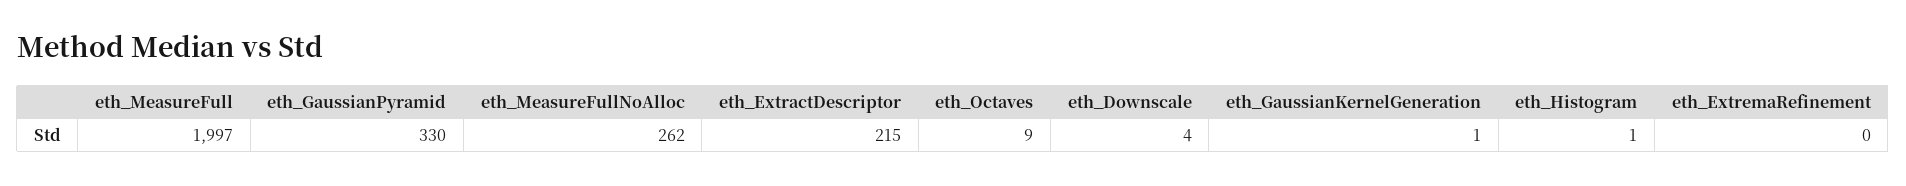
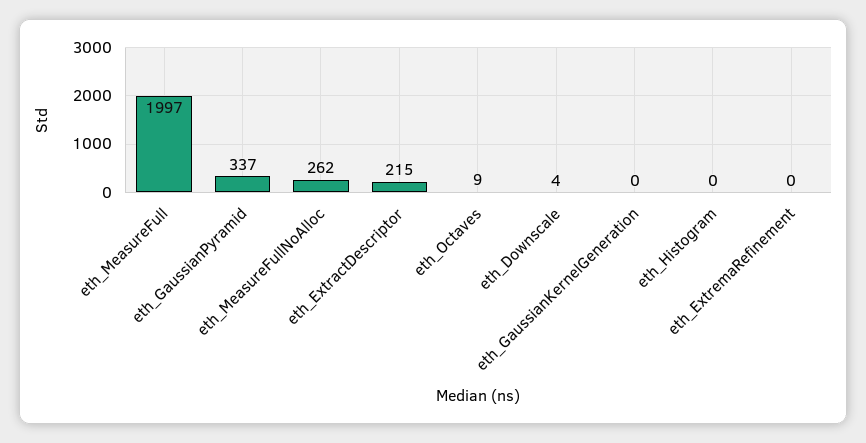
  {
    "eth_MeasureFull": 1997,
-   "eth_GaussianPyramid": 330,
+   "eth_GaussianPyramid": 337,
    "eth_MeasureFullNoAlloc": 262,
    "eth_ExtractDescriptor": 215,
    "eth_Octaves": 9,
    "eth_Downscale": 4,
-   "eth_GaussianKernelGeneration": 1,
+   "eth_GaussianKernelGeneration": 0,
-   "eth_Histogram": 1,
+   "eth_Histogram": 0,
    "eth_ExtremaRefinement": 0
  }

